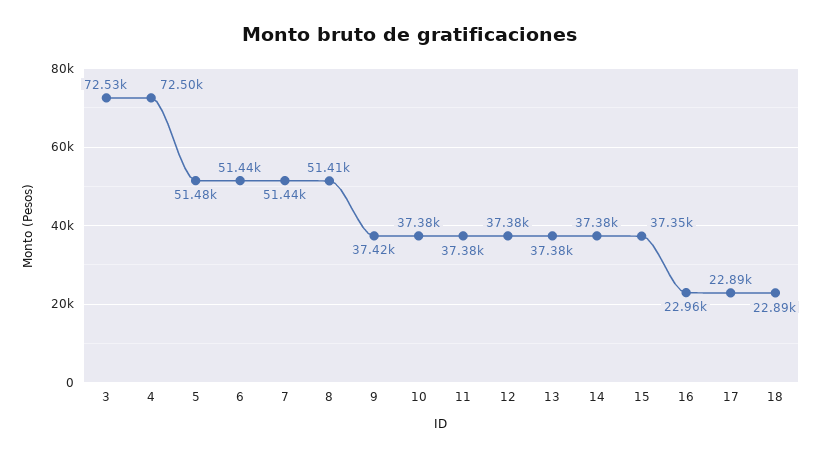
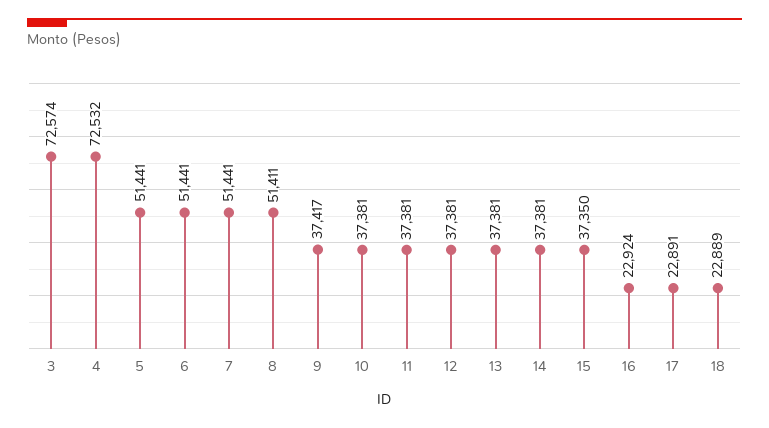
  {
-   "3": 72530,
+   "3": 72574,
-   "4": 72500,
+   "4": 72532,
-   "5": 51480,
+   "5": 51441,
    "6": 51441,
    "7": 51441,
    "8": 51411,
    "9": 37417,
    "10": 37381,
    "11": 37381,
    "12": 37381,
    "13": 37381,
    "14": 37381,
    "15": 37350,
-   "16": 22960,
+   "16": 22924,
    "17": 22891,
    "18": 22889
  }

